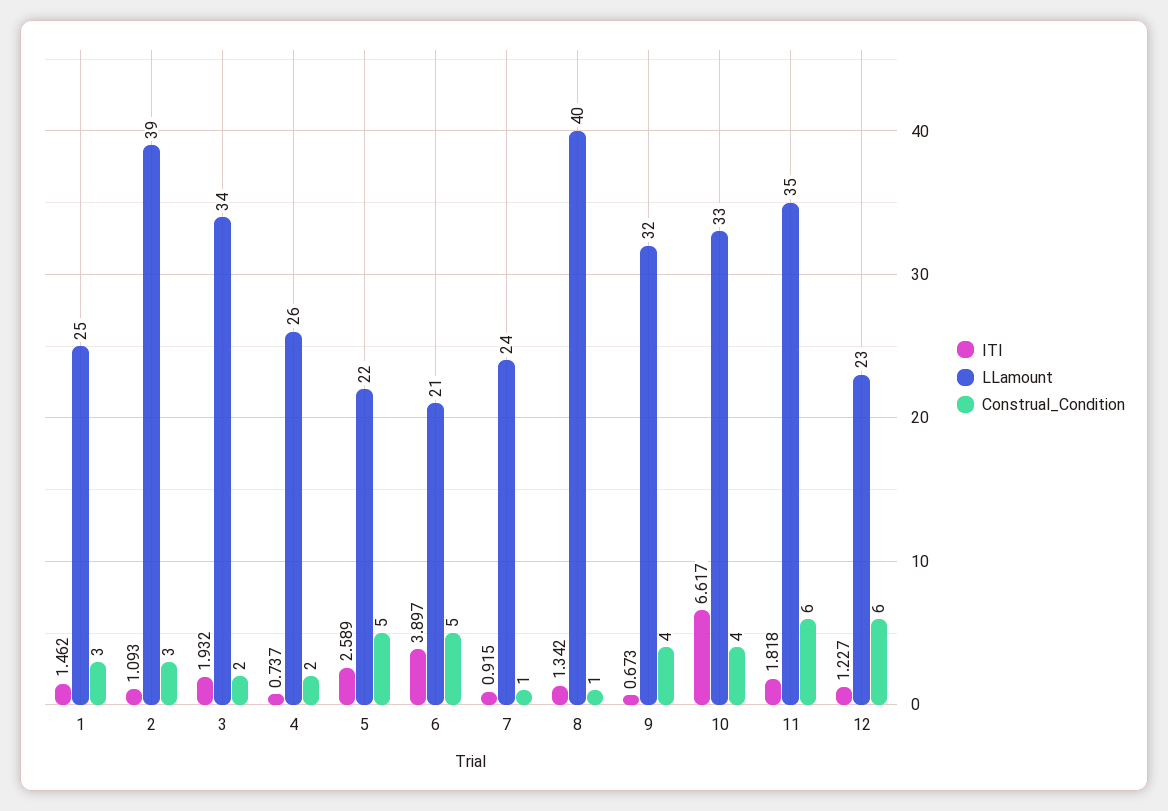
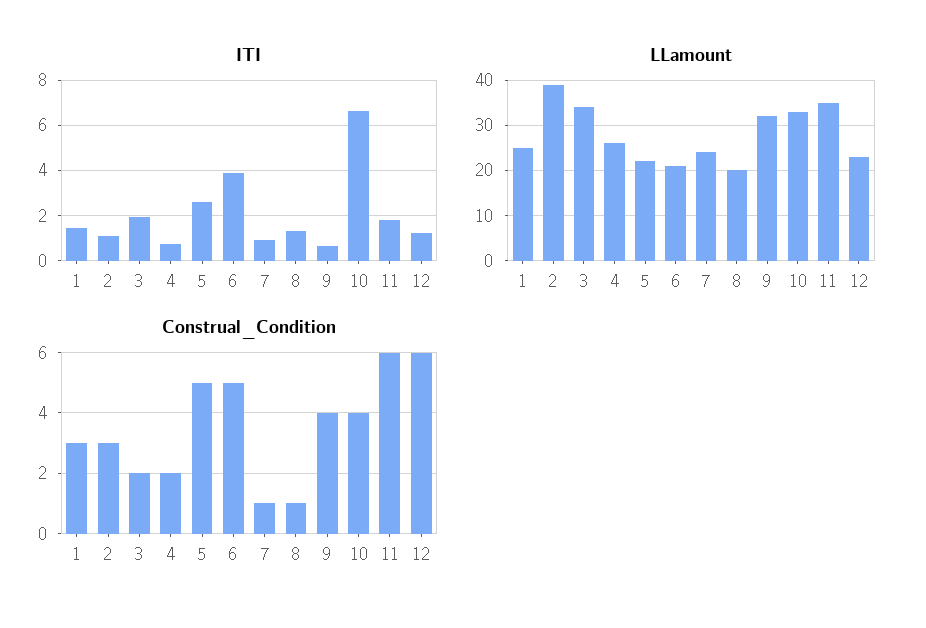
  {
    "ITI": {
      "1": 1.462,
      "2": 1.093,
      "3": 1.932,
      "4": 0.737,
      "5": 2.589,
      "6": 3.897,
      "7": 0.915,
      "8": 1.342,
      "9": 0.673,
      "10": 6.617,
      "11": 1.818,
      "12": 1.227
    },
    "LLamount": {
      "1": 25,
      "2": 39,
      "3": 34,
      "4": 26,
      "5": 22,
      "6": 21,
      "7": 24,
-     "8": 40,
+     "8": 20,
      "9": 32,
      "10": 33,
      "11": 35,
      "12": 23
    },
    "Construal_Condition": {
      "1": 3,
      "2": 3,
      "3": 2,
      "4": 2,
      "5": 5,
      "6": 5,
      "7": 1,
      "8": 1,
      "9": 4,
      "10": 4,
      "11": 6,
      "12": 6
    }
  }

